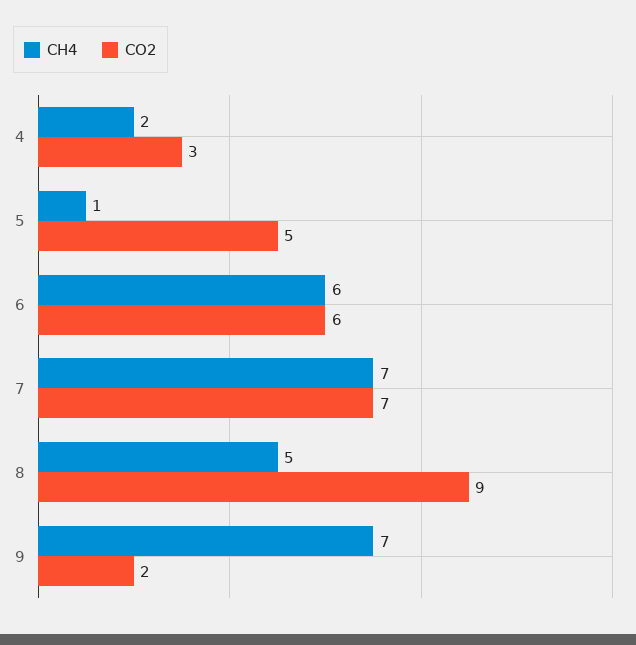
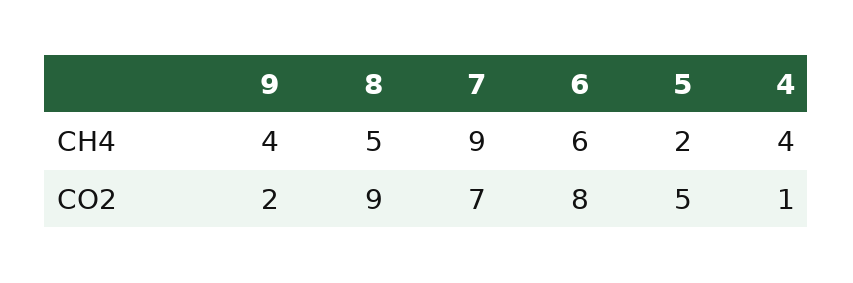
  {
    "CH4": {
-     "4": 2,
+     "4": 4,
-     "5": 1,
+     "5": 2,
      "6": 6,
-     "7": 7,
+     "7": 9,
      "8": 5,
-     "9": 7
+     "9": 4
    },
    "CO2": {
-     "4": 3,
+     "4": 1,
      "5": 5,
-     "6": 6,
+     "6": 8,
      "7": 7,
      "8": 9,
      "9": 2
    }
  }

